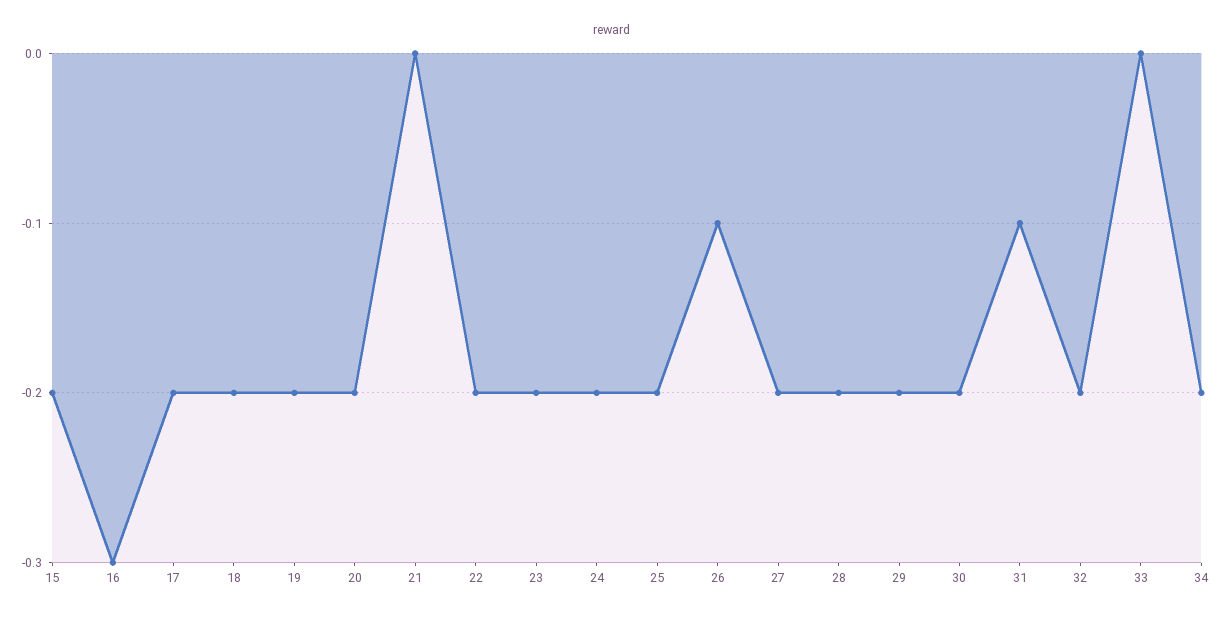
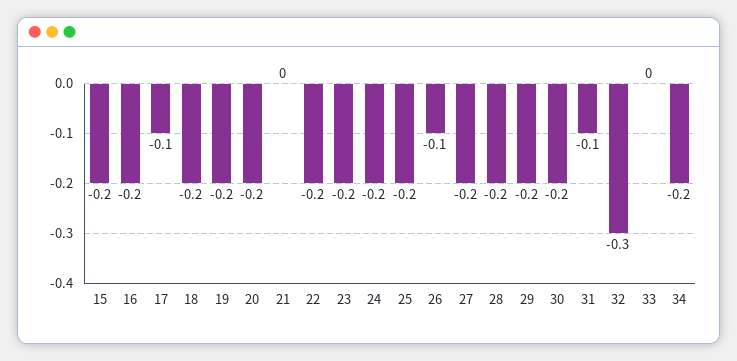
  {
    "15": -0.2,
-   "16": -0.3,
+   "16": -0.2,
-   "17": -0.2,
+   "17": -0.1,
    "18": -0.2,
    "19": -0.2,
    "20": -0.2,
    "21": 0,
    "22": -0.2,
    "23": -0.2,
    "24": -0.2,
    "25": -0.2,
    "26": -0.1,
    "27": -0.2,
    "28": -0.2,
    "29": -0.2,
    "30": -0.2,
    "31": -0.1,
-   "32": -0.2,
+   "32": -0.3,
    "33": 0,
    "34": -0.2
  }

